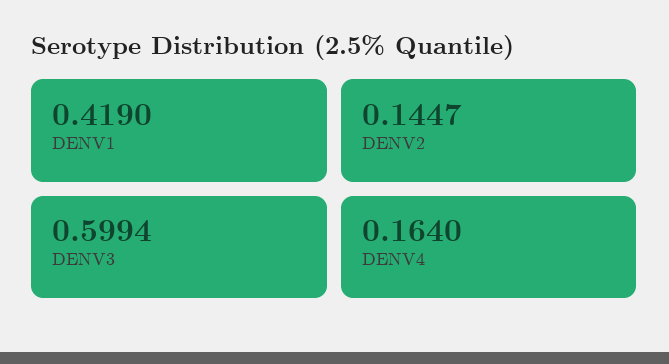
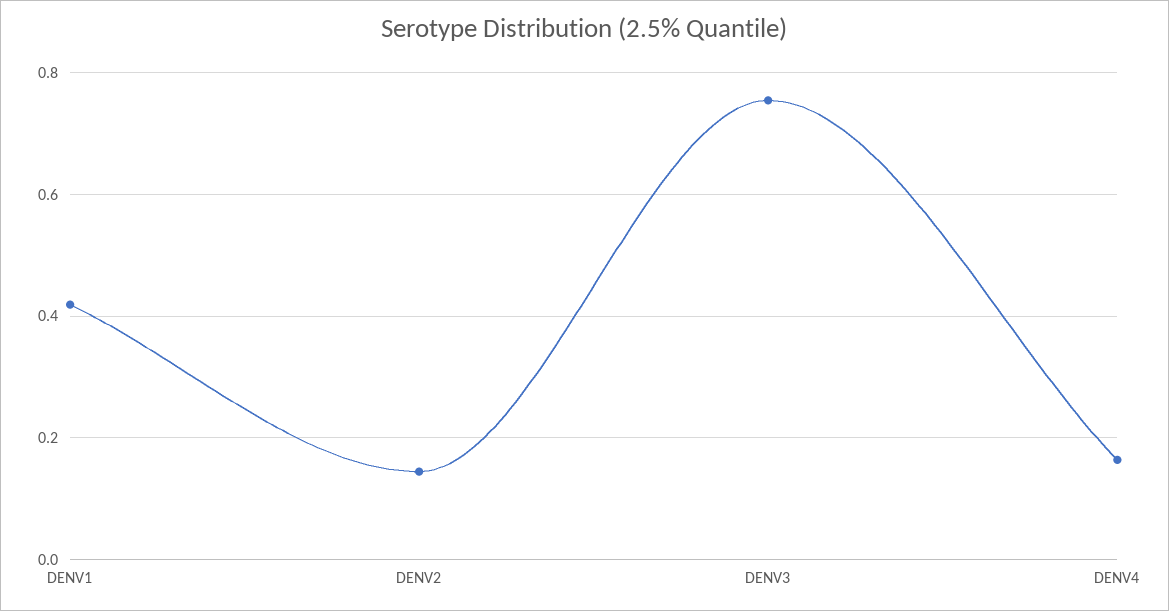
  {
    "DENV1": 0.419,
    "DENV2": 0.1447,
-   "DENV3": 0.5994,
+   "DENV3": 0.76,
    "DENV4": 0.164
  }

